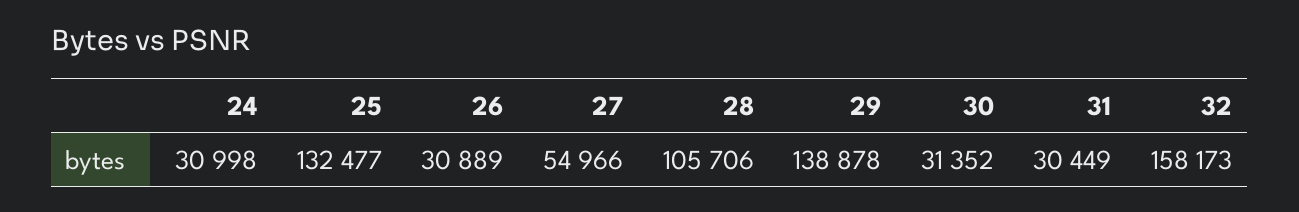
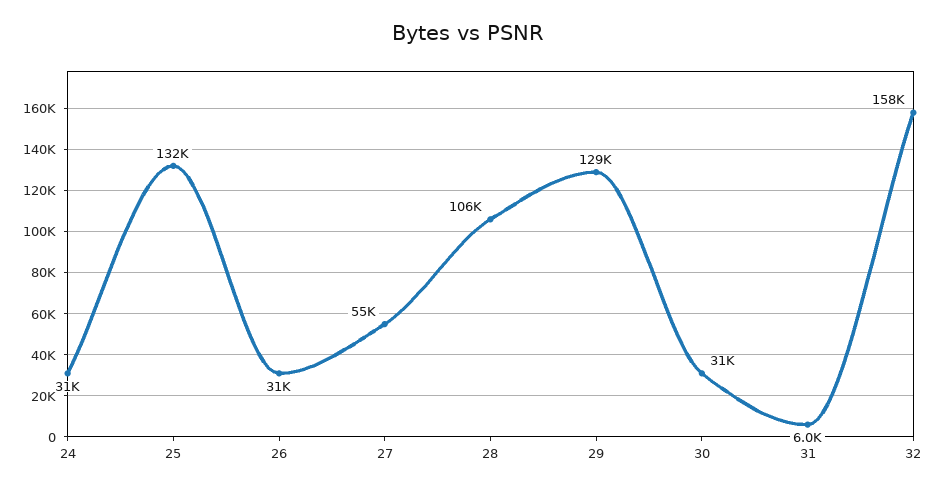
  {
    "24": 30998,
    "25": 132477,
    "26": 30889,
    "27": 54966,
    "28": 105706,
-   "29": 138878,
+   "29": 129000,
    "30": 31352,
-   "31": 30449,
+   "31": 6000,
    "32": 158173
  }

